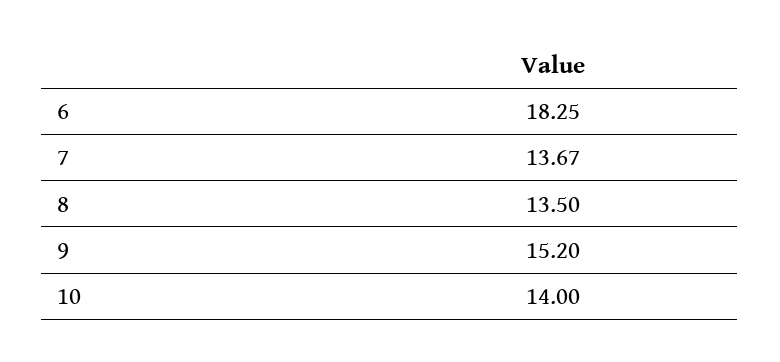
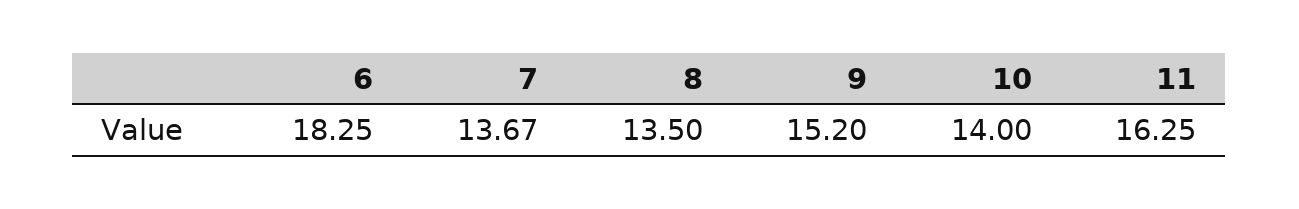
  {
    "6": 18.25,
    "7": 13.67,
    "8": 13.5,
    "9": 15.2,
-   "10": 14
+   "10": 14,
+   "11": 16.25
  }

